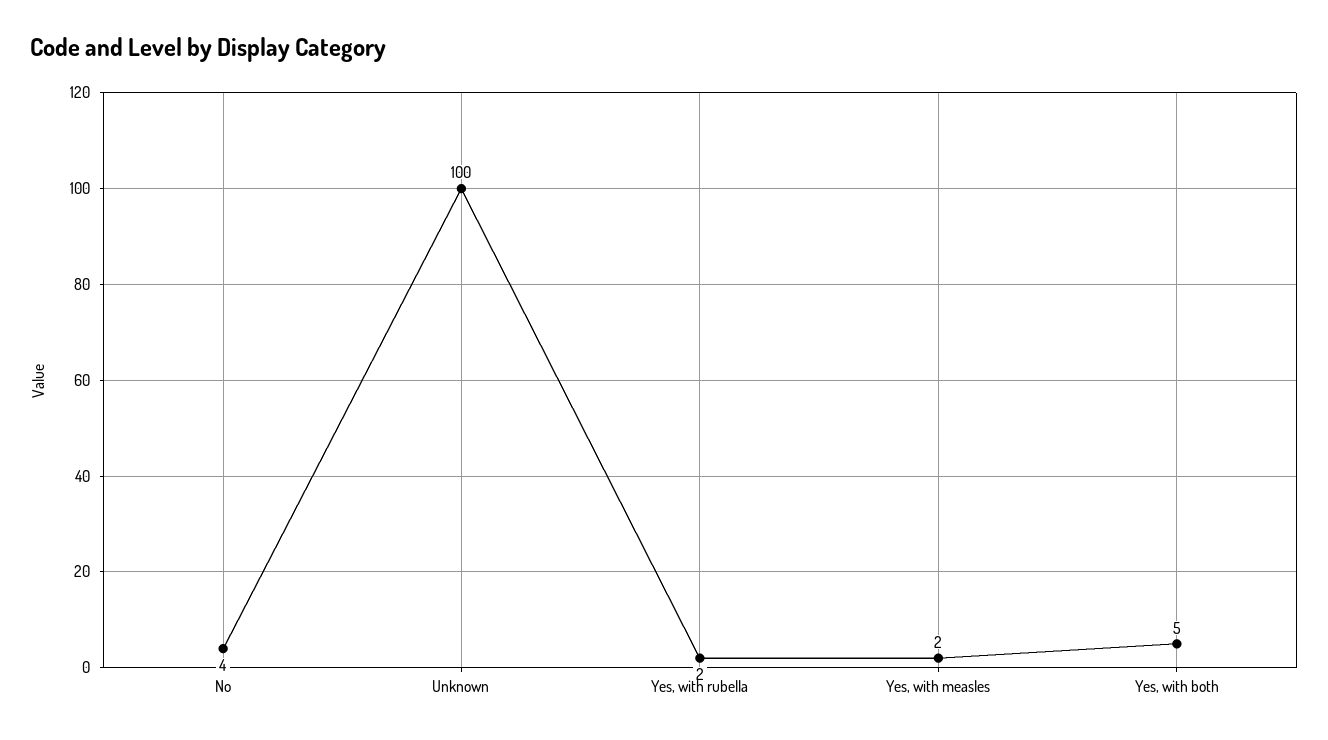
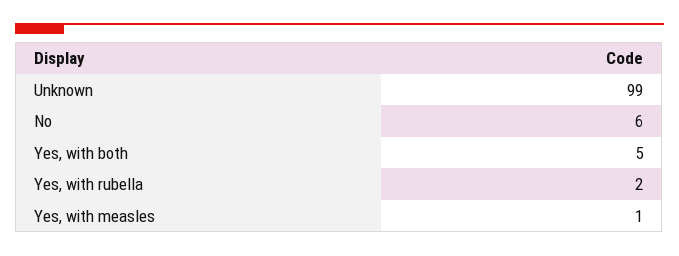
  {
-   "No": 4,
+   "No": 6,
-   "Unknown": 100,
+   "Unknown": 99,
    "Yes, with rubella": 2,
-   "Yes, with measles": 2,
+   "Yes, with measles": 1,
    "Yes, with both": 5
  }

